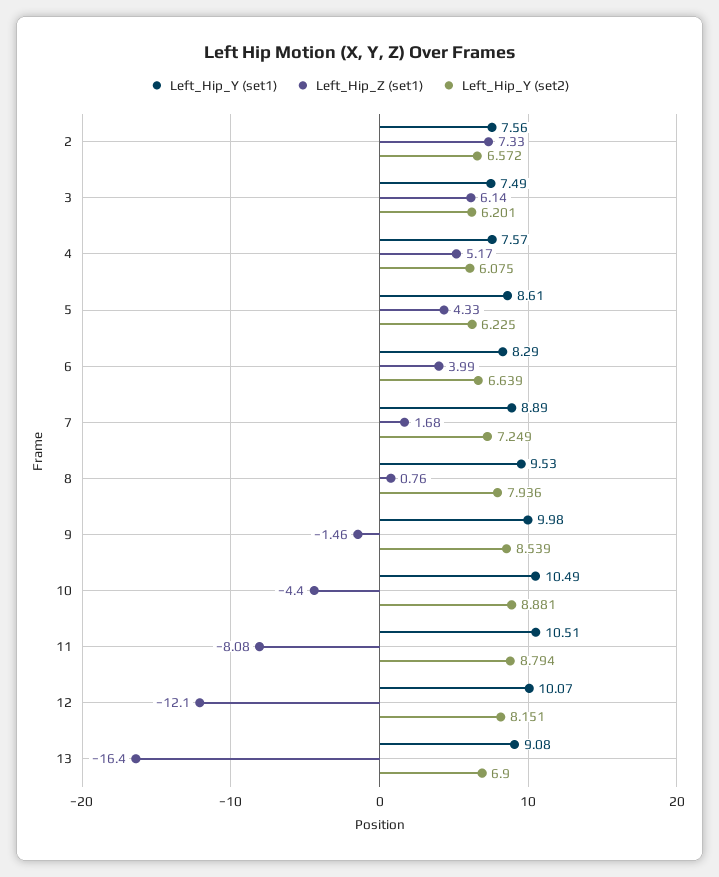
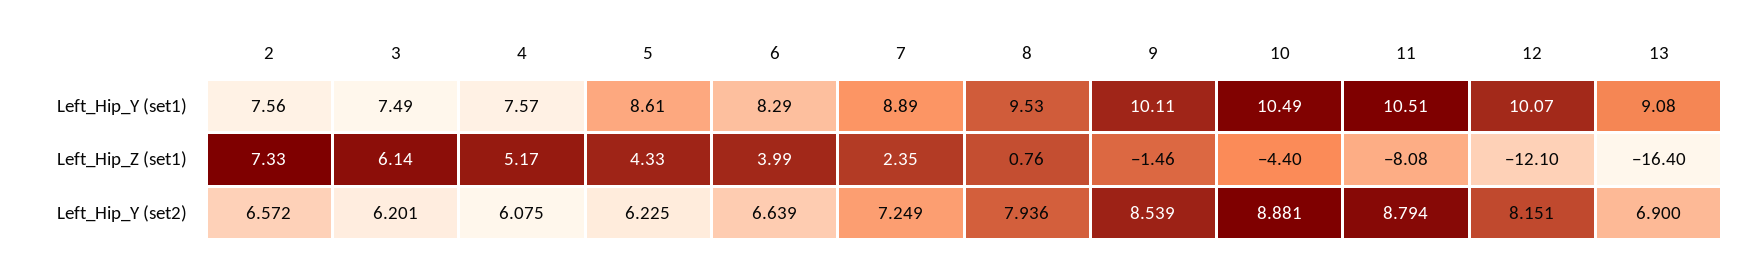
  {
    "Left_Hip_Y (set1)": {
      "2": 7.56,
      "3": 7.49,
      "4": 7.57,
      "5": 8.61,
      "6": 8.29,
      "7": 8.89,
      "8": 9.53,
-     "9": 9.98,
+     "9": 10.11,
      "10": 10.49,
      "11": 10.51,
      "12": 10.07,
      "13": 9.08
    },
    "Left_Hip_Z (set1)": {
      "2": 7.33,
      "3": 6.14,
      "4": 5.17,
      "5": 4.33,
      "6": 3.99,
-     "7": 1.68,
+     "7": 2.35,
      "8": 0.76,
      "9": -1.46,
      "10": -4.4,
      "11": -8.08,
      "12": -12.1,
      "13": -16.4
    },
    "Left_Hip_Y (set2)": {
      "2": 6.572,
      "3": 6.201,
      "4": 6.075,
      "5": 6.225,
      "6": 6.639,
      "7": 7.249,
      "8": 7.936,
      "9": 8.539,
      "10": 8.881,
      "11": 8.794,
      "12": 8.151,
      "13": 6.9
    }
  }

